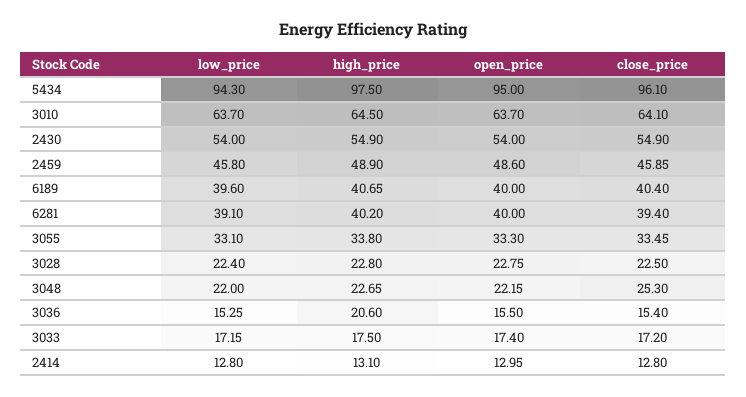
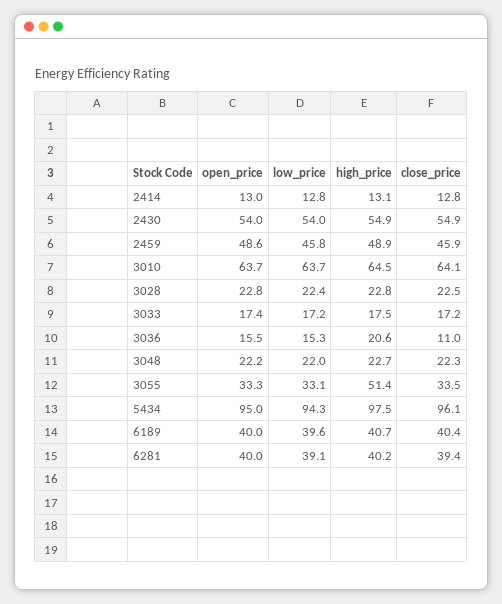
  {
    "low_price": {
      "5434": 94.3,
      "3010": 63.7,
      "2430": 54,
      "2459": 45.8,
      "6189": 39.6,
      "6281": 39.1,
      "3055": 33.1,
      "3028": 22.4,
      "3048": 22,
      "3036": 15.25,
      "3033": 17.15,
      "2414": 12.8
    },
    "high_price": {
      "5434": 97.5,
      "3010": 64.5,
      "2430": 54.9,
      "2459": 48.9,
      "6189": 40.65,
      "6281": 40.2,
-     "3055": 33.8,
+     "3055": 51.4,
      "3028": 22.8,
      "3048": 22.65,
      "3036": 20.6,
      "3033": 17.5,
      "2414": 13.1
    },
    "open_price": {
      "5434": 95,
      "3010": 63.7,
      "2430": 54,
      "2459": 48.6,
      "6189": 40,
      "6281": 40,
      "3055": 33.3,
      "3028": 22.75,
      "3048": 22.15,
      "3036": 15.5,
      "3033": 17.4,
      "2414": 12.95
    },
    "close_price": {
      "5434": 96.1,
      "3010": 64.1,
      "2430": 54.9,
      "2459": 45.85,
      "6189": 40.4,
      "6281": 39.4,
      "3055": 33.45,
      "3028": 22.5,
-     "3048": 25.3,
+     "3048": 22.3,
-     "3036": 15.4,
+     "3036": 11,
      "3033": 17.2,
      "2414": 12.8
    }
  }

